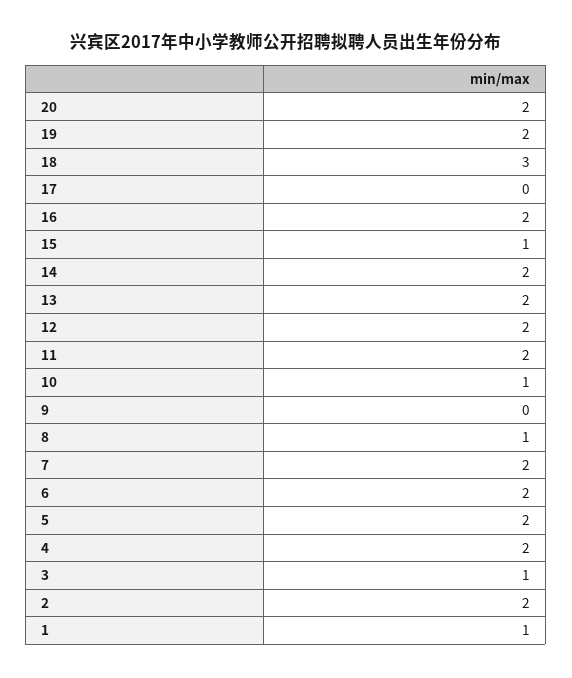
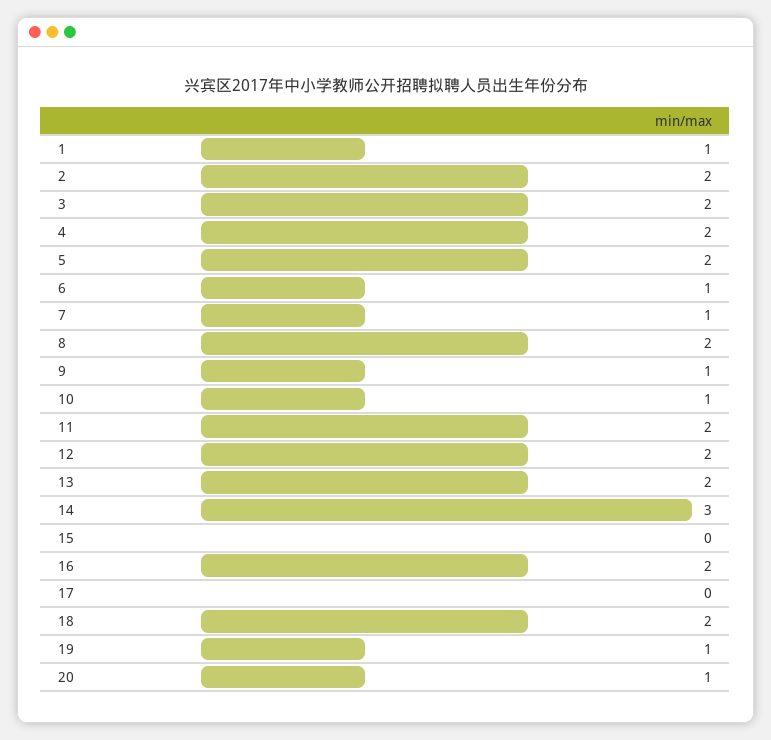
  {
-   "20": 2,
+   "20": 1,
-   "19": 2,
+   "19": 1,
-   "18": 3,
+   "18": 2,
    "17": 0,
    "16": 2,
-   "15": 1,
+   "15": 0,
-   "14": 2,
+   "14": 3,
    "13": 2,
    "12": 2,
    "11": 2,
    "10": 1,
-   "9": 0,
+   "9": 1,
-   "8": 1,
+   "8": 2,
-   "7": 2,
+   "7": 1,
-   "6": 2,
+   "6": 1,
    "5": 2,
    "4": 2,
-   "3": 1,
+   "3": 2,
    "2": 2,
    "1": 1
  }

